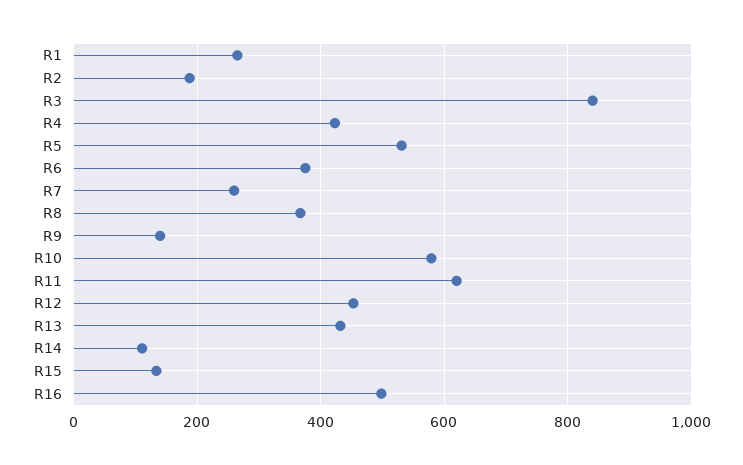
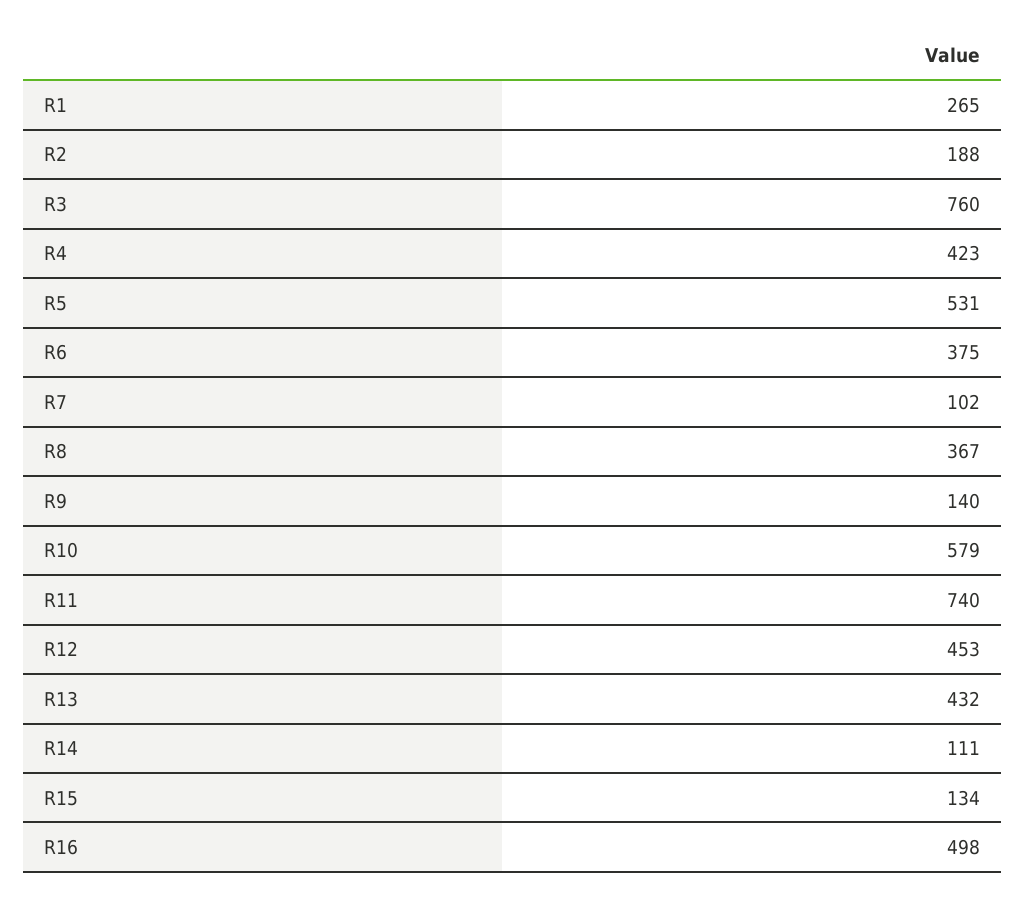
  {
    "R1": 265,
    "R2": 188,
-   "R3": 840,
+   "R3": 760,
    "R4": 423,
    "R5": 531,
    "R6": 375,
-   "R7": 260,
+   "R7": 102,
    "R8": 367,
    "R9": 140,
    "R10": 579,
-   "R11": 620,
+   "R11": 740,
    "R12": 453,
    "R13": 432,
    "R14": 111,
    "R15": 134,
    "R16": 498
  }

